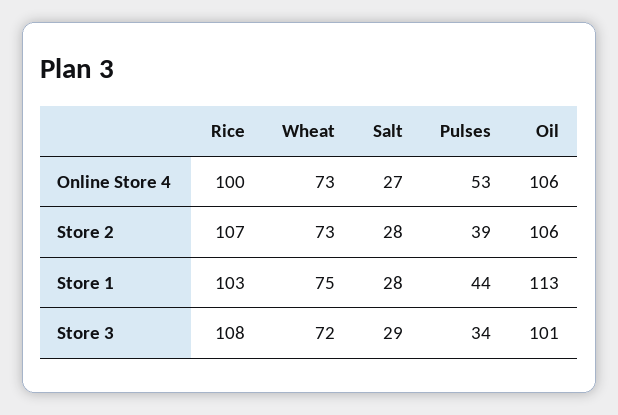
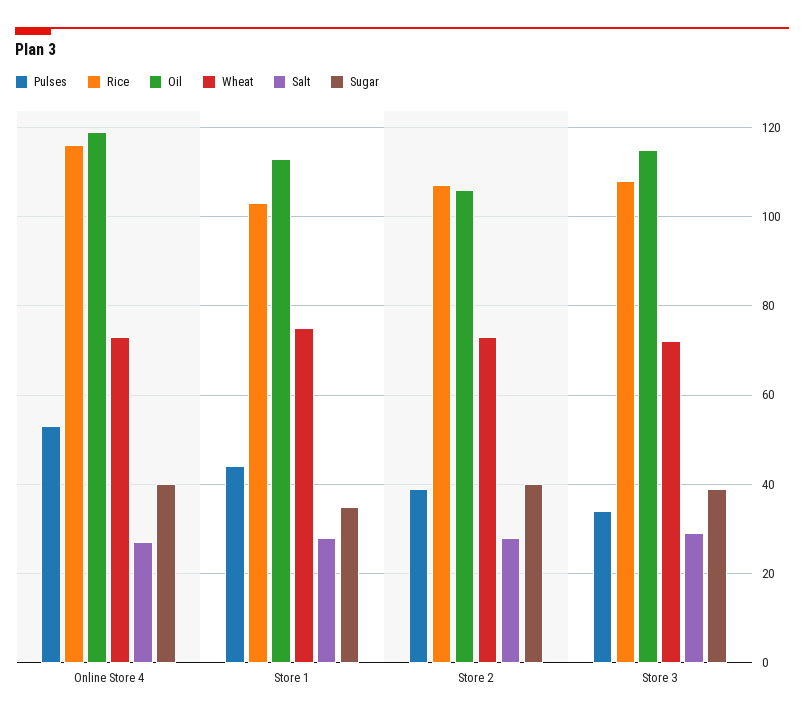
  {
    "Rice": {
-     "Online Store 4": 100,
+     "Online Store 4": 115,
      "Store 2": 107,
      "Store 1": 103,
      "Store 3": 108
    },
    "Wheat": {
      "Online Store 4": 73,
      "Store 2": 73,
      "Store 1": 75,
      "Store 3": 72
    },
    "Salt": {
      "Online Store 4": 27,
      "Store 2": 28,
      "Store 1": 28,
      "Store 3": 29
    },
    "Pulses": {
      "Online Store 4": 53,
      "Store 2": 39,
      "Store 1": 44,
      "Store 3": 34
    },
    "Oil": {
-     "Online Store 4": 106,
+     "Online Store 4": 120,
      "Store 2": 106,
      "Store 1": 113,
-     "Store 3": 101
+     "Store 3": 115
-   }
+   },
+   "Sugar": {
+     "Online Store 4": 40,
+     "Store 1": 35,
+     "Store 2": 40,
+     "Store 3": 40
+   }
  }

